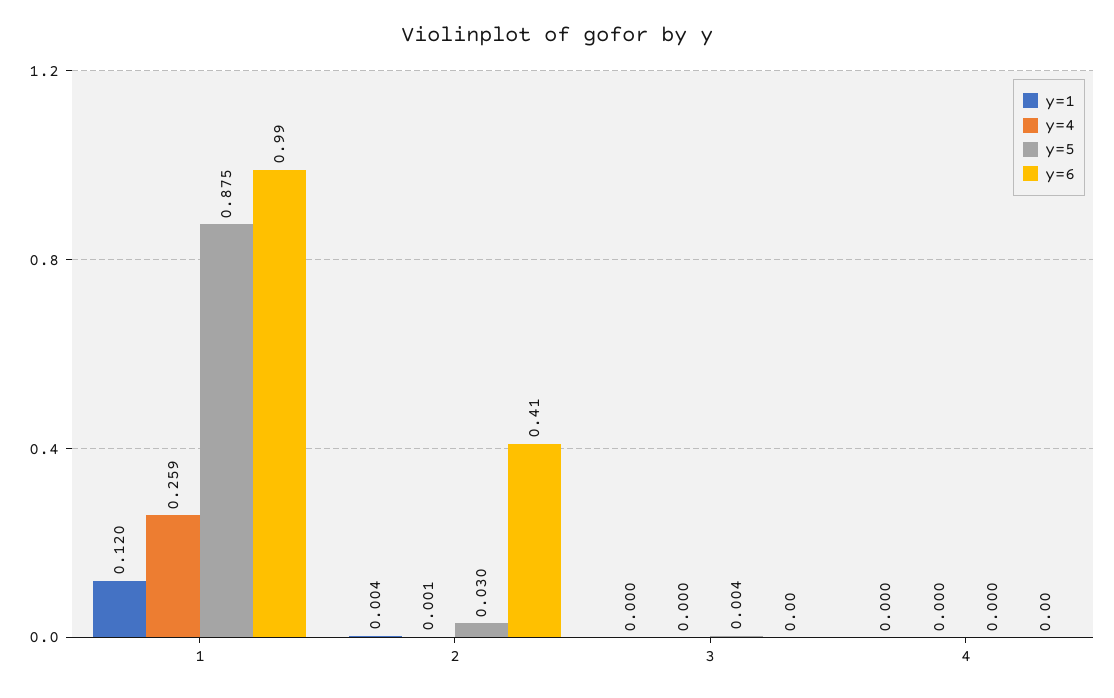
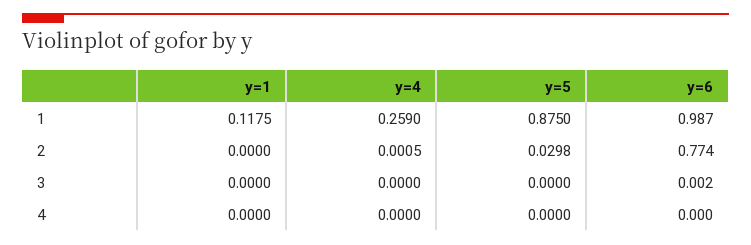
  {
    "y=1": {
-     "1": 0.12,
+     "1": 0.1175,
-     "2": 0.004,
+     "2": 0,
      "3": 0,
      "4": 0
    },
    "y=4": {
      "1": 0.259,
      "2": 0.0005,
      "3": 0,
      "4": 0
    },
    "y=5": {
      "1": 0.875,
      "2": 0.0298,
-     "3": 0.004,
+     "3": 0,
      "4": 0
    },
    "y=6": {
      "1": 0.987,
-     "2": 0.41,
+     "2": 0.774,
      "3": 0.002,
      "4": 0
    }
  }

